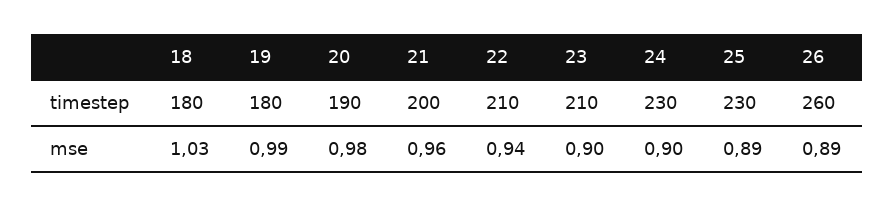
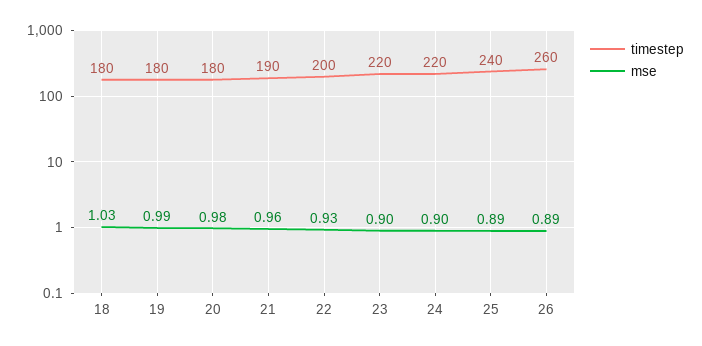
  {
    "timestep": {
      "18": 180,
      "19": 180,
-     "20": 190,
+     "20": 180,
-     "21": 200,
+     "21": 190,
-     "22": 210,
+     "22": 200,
-     "23": 210,
+     "23": 220,
-     "24": 230,
+     "24": 220,
-     "25": 230,
+     "25": 240,
      "26": 260
    },
    "mse": {
      "18": 1.03,
      "19": 0.99,
      "20": 0.98,
      "21": 0.96,
-     "22": 0.94,
+     "22": 0.93,
      "23": 0.9,
      "24": 0.9,
      "25": 0.89,
      "26": 0.89
    }
  }

